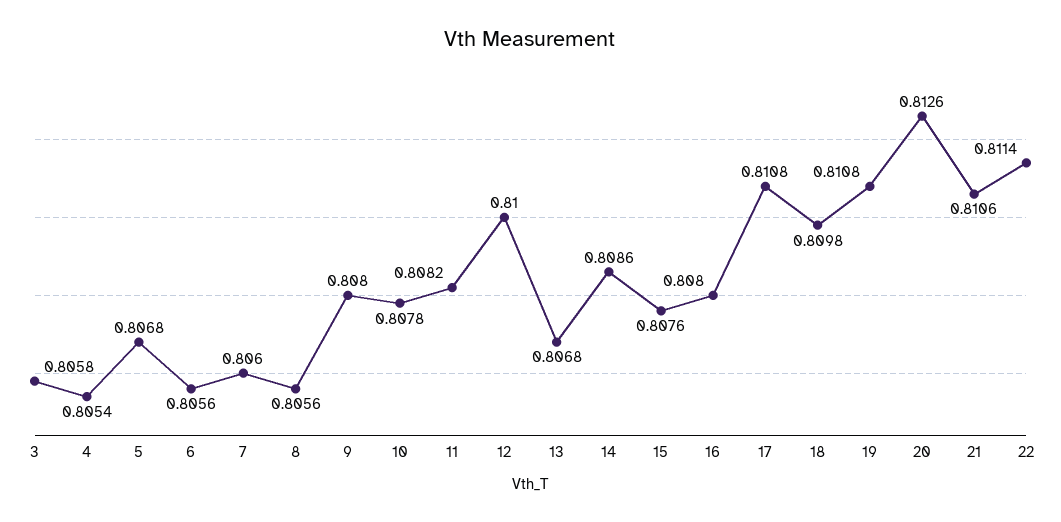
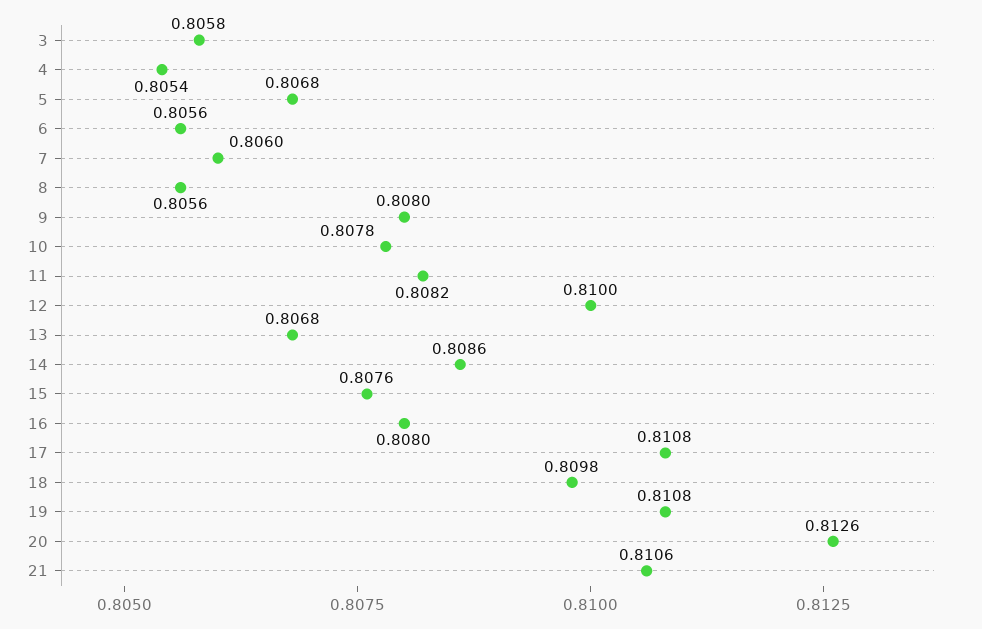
  {
    "3": 0.8058,
    "4": 0.8054,
    "5": 0.8068,
    "6": 0.8056,
    "7": 0.806,
    "8": 0.8056,
    "9": 0.808,
    "10": 0.8078,
    "11": 0.8082,
    "12": 0.81,
    "13": 0.8068,
    "14": 0.8086,
    "15": 0.8076,
    "16": 0.808,
    "17": 0.8108,
    "18": 0.8098,
    "19": 0.8108,
    "20": 0.8126,
-   "21": 0.8106,
+   "21": 0.8106
-   "22": 0.8114
  }

